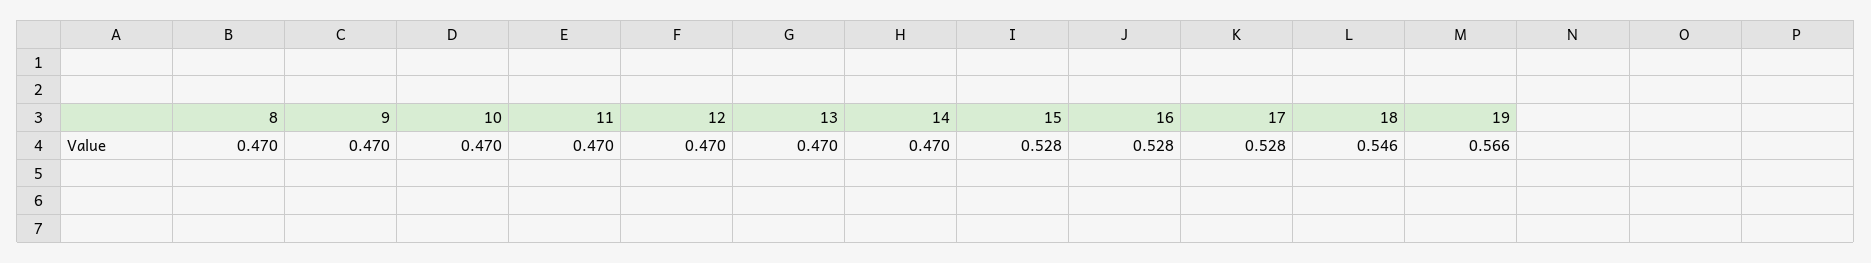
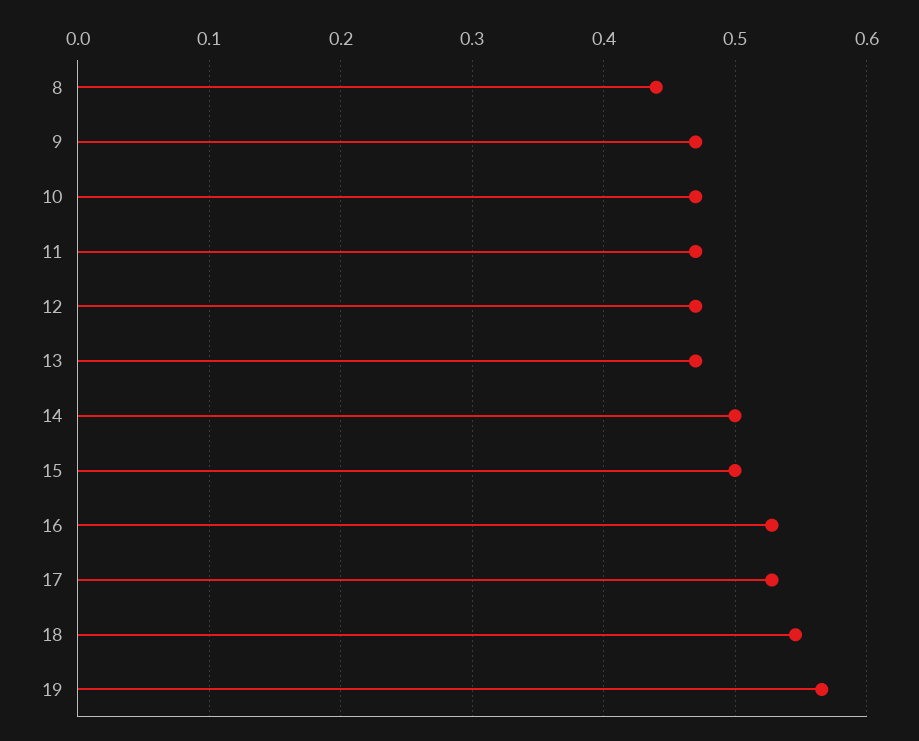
  {
-   "8": 0.47,
+   "8": 0.44,
    "9": 0.47,
    "10": 0.47,
    "11": 0.47,
    "12": 0.47,
    "13": 0.47,
-   "14": 0.47,
+   "14": 0.5,
-   "15": 0.528,
+   "15": 0.5,
    "16": 0.528,
    "17": 0.528,
    "18": 0.546,
    "19": 0.566
  }

